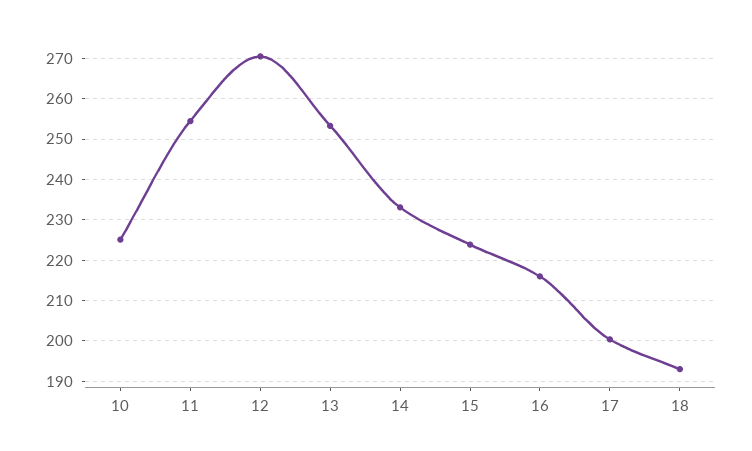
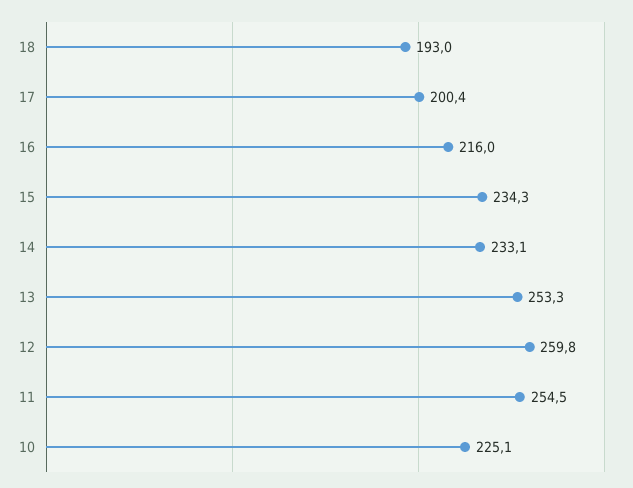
  {
    "10": 225.1,
    "11": 254.5,
-   "12": 270,
+   "12": 259.8,
    "13": 253.3,
    "14": 233.1,
-   "15": 224,
+   "15": 234.3,
    "16": 216,
    "17": 200.4,
    "18": 193
  }

